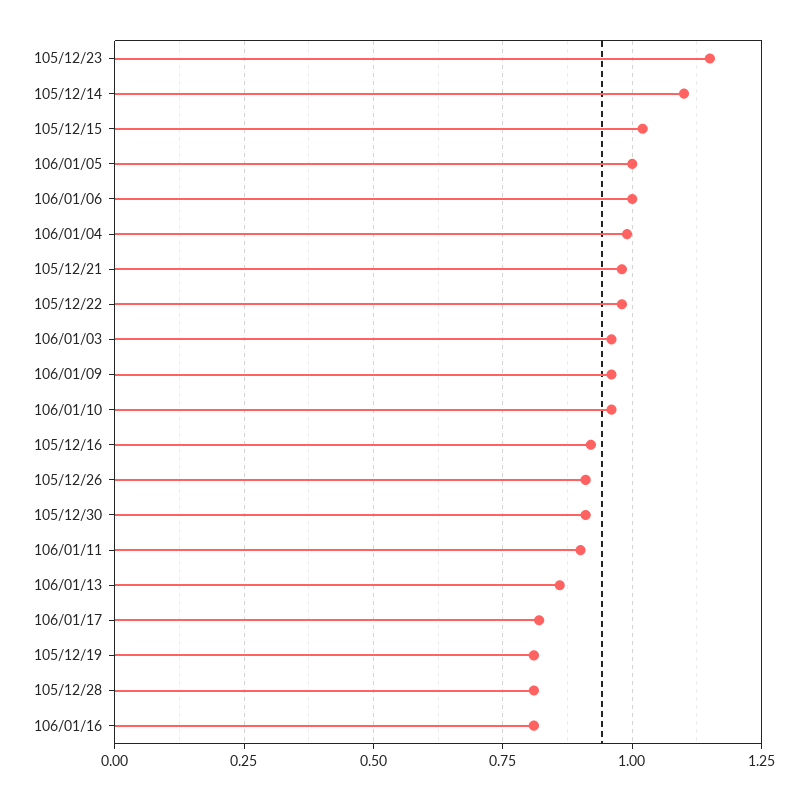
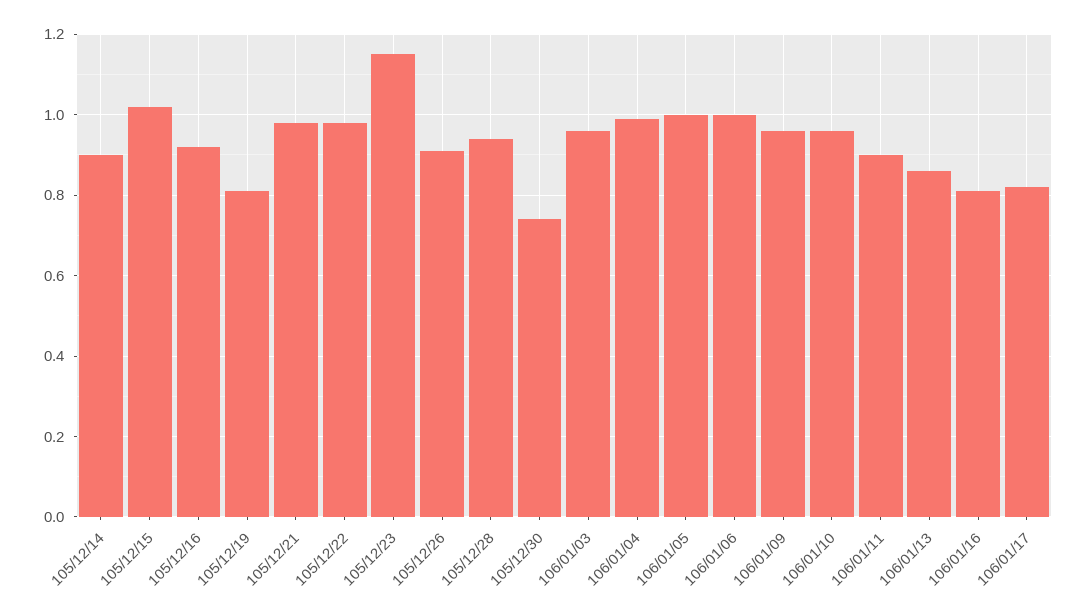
  {
    "105/12/23": 1.15,
-   "105/12/14": 1.1,
+   "105/12/14": 0.9,
    "105/12/15": 1,
    "106/01/05": 1,
    "106/01/06": 1,
    "106/01/04": 1,
    "105/12/21": 1,
    "105/12/22": 1,
    "106/01/03": 0.95,
    "106/01/09": 0.95,
    "106/01/10": 0.95,
    "105/12/16": 0.9,
    "105/12/26": 0.9,
-   "105/12/30": 0.9,
+   "105/12/30": 0.75,
    "106/01/11": 0.9,
    "106/01/13": 0.85,
    "106/01/17": 0.8,
    "105/12/19": 0.8,
-   "105/12/28": 0.8,
+   "105/12/28": 0.95,
    "106/01/16": 0.8
  }

